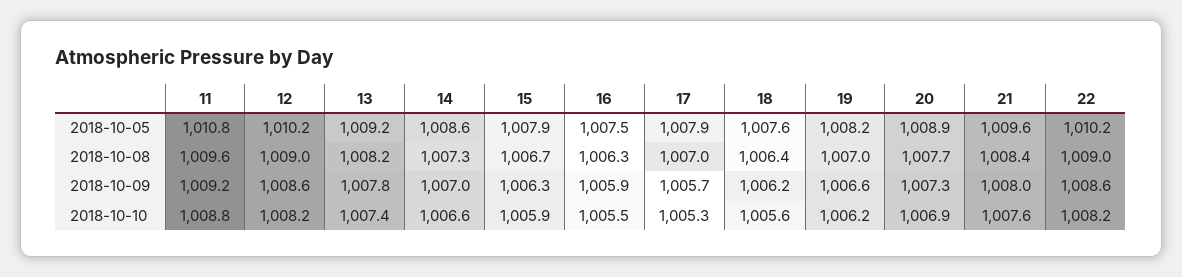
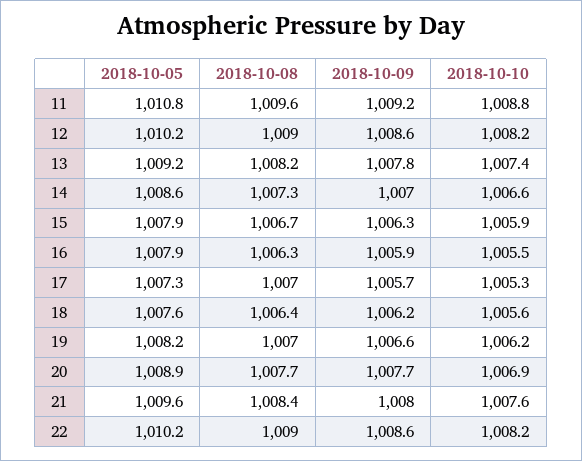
  {
    "11": {
      "2018-10-05": 1010.8,
      "2018-10-08": 1009.6,
      "2018-10-09": 1009.2,
      "2018-10-10": 1008.8
    },
    "12": {
      "2018-10-05": 1010.2,
      "2018-10-08": 1009,
      "2018-10-09": 1008.6,
      "2018-10-10": 1008.2
    },
    "13": {
      "2018-10-05": 1009.2,
      "2018-10-08": 1008.2,
      "2018-10-09": 1007.8,
      "2018-10-10": 1007.4
    },
    "14": {
      "2018-10-05": 1008.6,
      "2018-10-08": 1007.3,
      "2018-10-09": 1007,
      "2018-10-10": 1006.6
    },
    "15": {
      "2018-10-05": 1007.9,
      "2018-10-08": 1006.7,
      "2018-10-09": 1006.3,
      "2018-10-10": 1005.9
    },
    "16": {
-     "2018-10-05": 1007.5,
+     "2018-10-05": 1007.9,
      "2018-10-08": 1006.3,
      "2018-10-09": 1005.9,
      "2018-10-10": 1005.5
    },
    "17": {
-     "2018-10-05": 1007.9,
+     "2018-10-05": 1007.3,
      "2018-10-08": 1007,
      "2018-10-09": 1005.7,
      "2018-10-10": 1005.3
    },
    "18": {
      "2018-10-05": 1007.6,
      "2018-10-08": 1006.4,
      "2018-10-09": 1006.2,
      "2018-10-10": 1005.6
    },
    "19": {
      "2018-10-05": 1008.2,
      "2018-10-08": 1007,
      "2018-10-09": 1006.6,
      "2018-10-10": 1006.2
    },
    "20": {
      "2018-10-05": 1008.9,
      "2018-10-08": 1007.7,
-     "2018-10-09": 1007.3,
+     "2018-10-09": 1007.7,
      "2018-10-10": 1006.9
    },
    "21": {
      "2018-10-05": 1009.6,
      "2018-10-08": 1008.4,
      "2018-10-09": 1008,
      "2018-10-10": 1007.6
    },
    "22": {
      "2018-10-05": 1010.2,
      "2018-10-08": 1009,
      "2018-10-09": 1008.6,
      "2018-10-10": 1008.2
    }
  }

